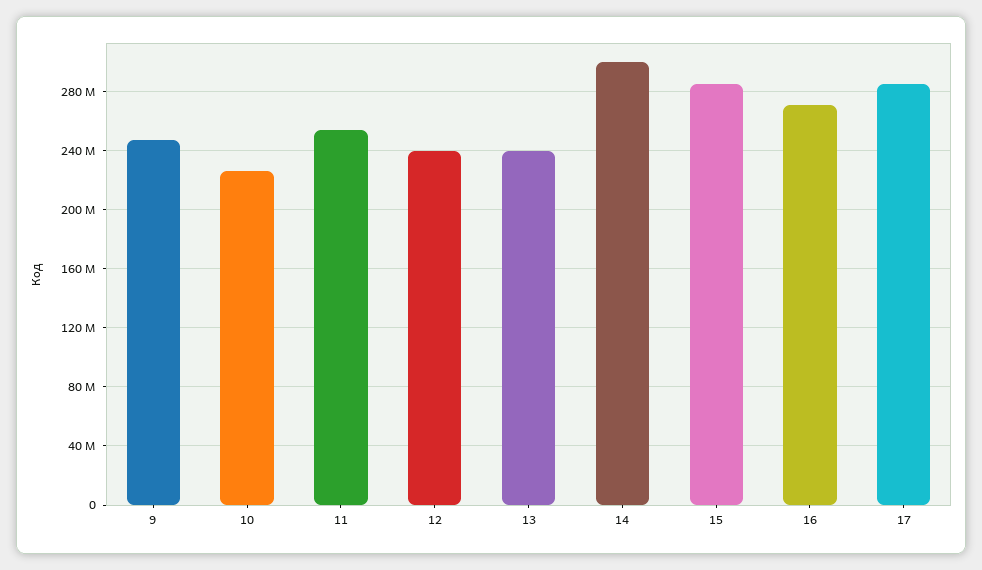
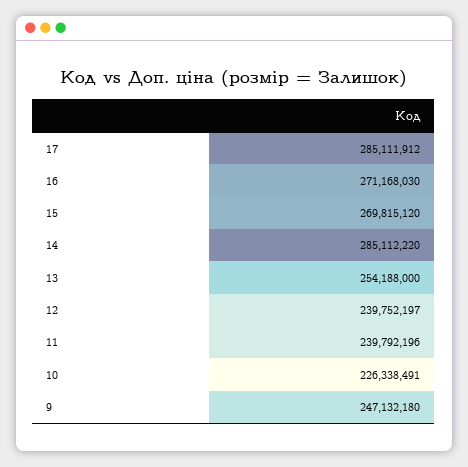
  {
    "9": 247132180,
    "10": 226338491,
-   "11": 255000000,
+   "11": 239792196,
    "12": 239752197,
-   "13": 240000000,
+   "13": 254188000,
-   "14": 300000000,
+   "14": 285112220,
-   "15": 285000000,
+   "15": 269815120,
    "16": 271168030,
    "17": 285111912
  }

